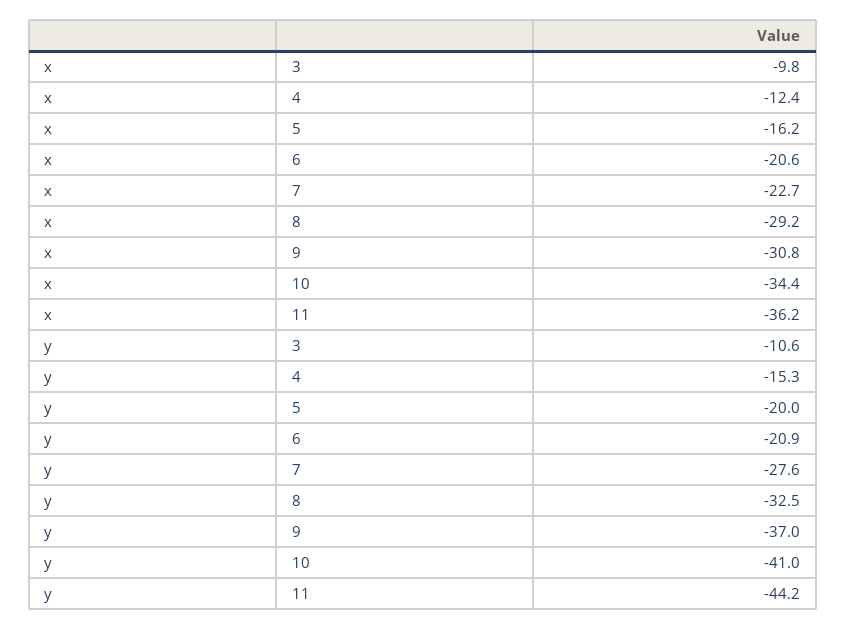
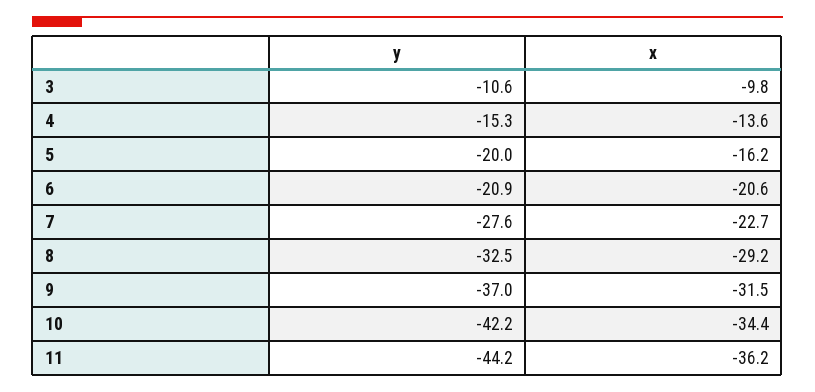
  {
    "x": {
      "3": -9.8,
-     "4": -12.4,
+     "4": -13.6,
      "5": -16.2,
      "6": -20.6,
      "7": -22.7,
      "8": -29.2,
-     "9": -30.8,
+     "9": -31.5,
      "10": -34.4,
      "11": -36.2
    },
    "y": {
      "3": -10.6,
      "4": -15.3,
      "5": -20,
      "6": -20.9,
      "7": -27.6,
      "8": -32.5,
      "9": -37,
-     "10": -41,
+     "10": -42.2,
      "11": -44.2
    }
  }

